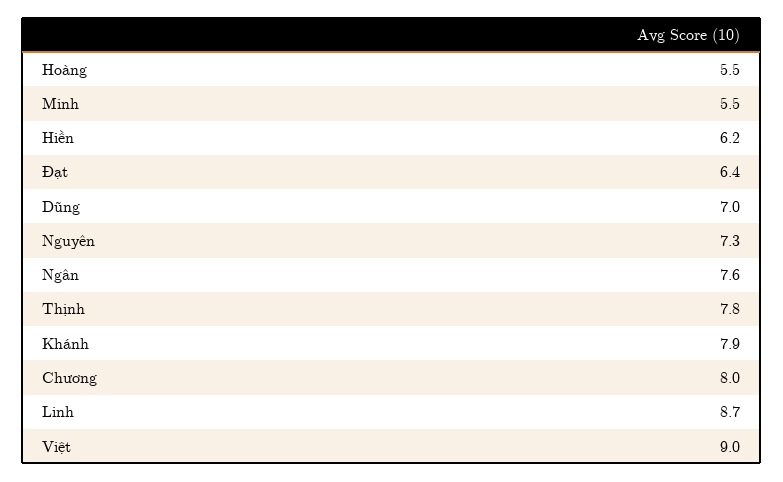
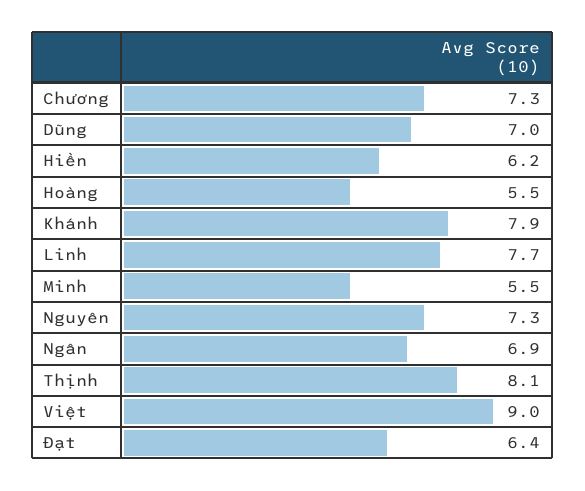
  {
    "Hoàng": 5.5,
    "Minh": 5.5,
    "Hiền": 6.2,
    "Đạt": 6.4,
    "Dũng": 7,
    "Nguyên": 7.3,
-   "Ngân": 7.6,
+   "Ngân": 6.9,
-   "Thịnh": 7.8,
+   "Thịnh": 8.1,
    "Khánh": 7.9,
-   "Chương": 8,
+   "Chương": 7.3,
-   "Linh": 8.7,
+   "Linh": 7.7,
    "Việt": 9
  }

